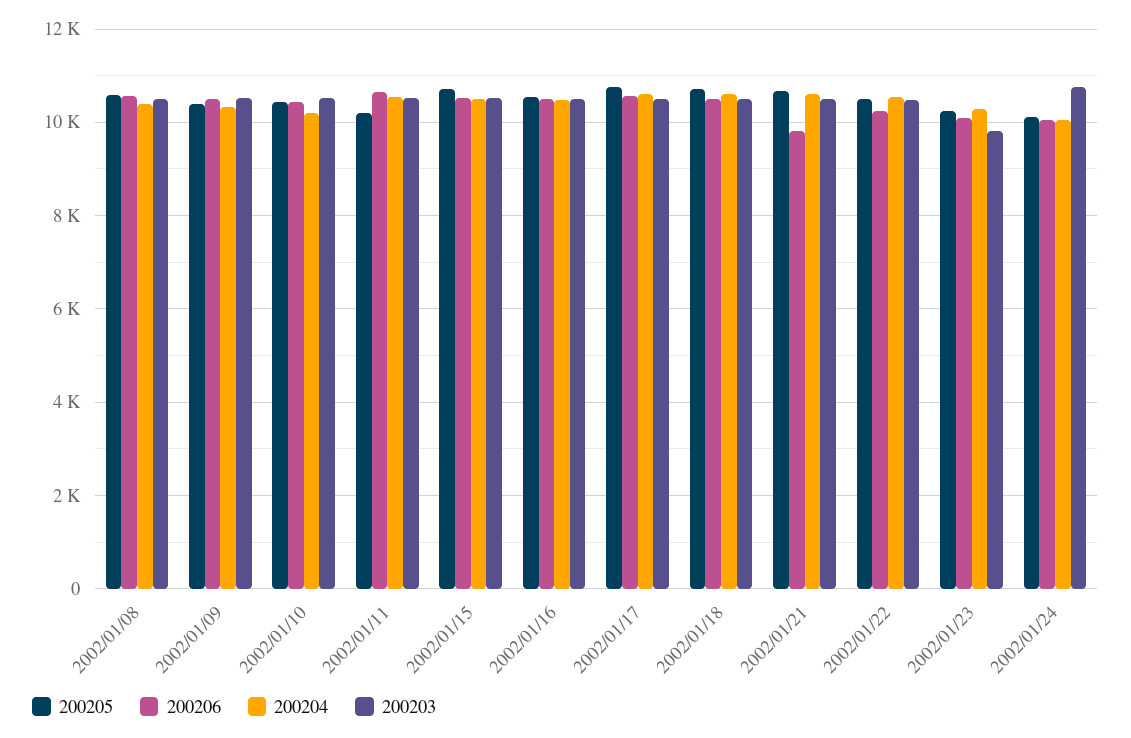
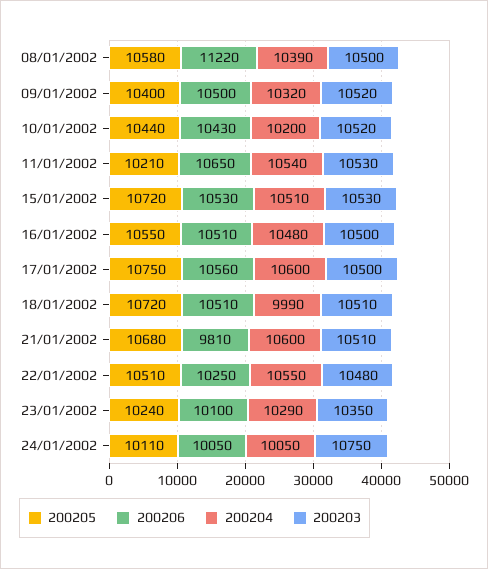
  {
    "200205": {
      "2002/01/08": 10580,
      "2002/01/09": 10400,
      "2002/01/10": 10440,
      "2002/01/11": 10210,
      "2002/01/15": 10720,
      "2002/01/16": 10550,
      "2002/01/17": 10750,
      "2002/01/18": 10720,
      "2002/01/21": 10680,
      "2002/01/22": 10510,
      "2002/01/23": 10240,
      "2002/01/24": 10110
    },
    "200206": {
-     "2002/01/08": 10600,
+     "2002/01/08": 11220,
      "2002/01/09": 10500,
      "2002/01/10": 10430,
      "2002/01/11": 10650,
      "2002/01/15": 10530,
      "2002/01/16": 10510,
      "2002/01/17": 10560,
      "2002/01/18": 10510,
      "2002/01/21": 9810,
      "2002/01/22": 10250,
      "2002/01/23": 10100,
      "2002/01/24": 10050
    },
    "200204": {
      "2002/01/08": 10390,
      "2002/01/09": 10320,
      "2002/01/10": 10200,
      "2002/01/11": 10540,
      "2002/01/15": 10510,
      "2002/01/16": 10480,
      "2002/01/17": 10600,
-     "2002/01/18": 10600,
+     "2002/01/18": 9990,
      "2002/01/21": 10600,
      "2002/01/22": 10550,
      "2002/01/23": 10290,
      "2002/01/24": 10050
    },
    "200203": {
      "2002/01/08": 10500,
      "2002/01/09": 10520,
      "2002/01/10": 10520,
      "2002/01/11": 10530,
      "2002/01/15": 10530,
      "2002/01/16": 10500,
      "2002/01/17": 10500,
      "2002/01/18": 10510,
      "2002/01/21": 10510,
      "2002/01/22": 10480,
-     "2002/01/23": 9800,
+     "2002/01/23": 10350,
      "2002/01/24": 10750
    }
  }

